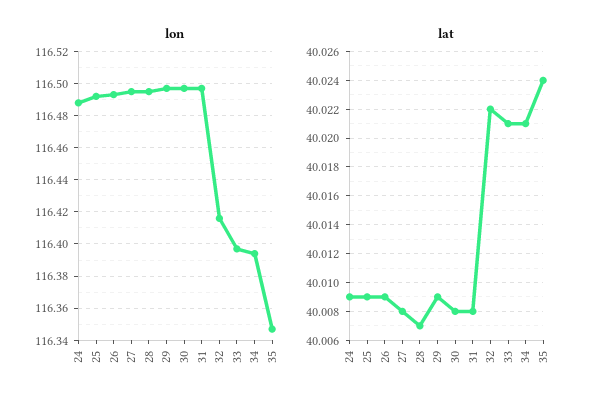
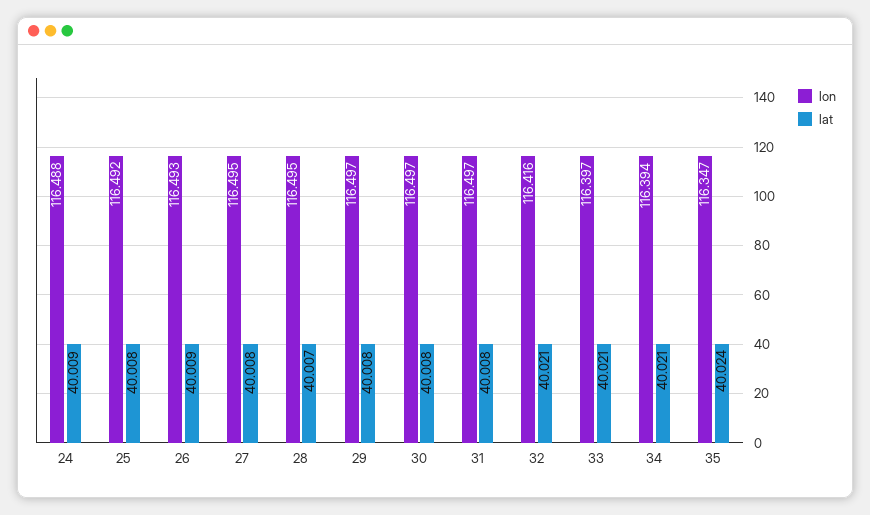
  {
    "lon": {
      "24": 116.488,
      "25": 116.492,
      "26": 116.493,
      "27": 116.495,
      "28": 116.495,
      "29": 116.497,
      "30": 116.497,
      "31": 116.497,
      "32": 116.416,
      "33": 116.397,
      "34": 116.394,
      "35": 116.347
    },
    "lat": {
      "24": 40.009,
-     "25": 40.009,
+     "25": 40.008,
      "26": 40.009,
      "27": 40.008,
      "28": 40.007,
-     "29": 40.009,
+     "29": 40.008,
      "30": 40.008,
      "31": 40.008,
-     "32": 40.022,
+     "32": 40.021,
      "33": 40.021,
      "34": 40.021,
      "35": 40.024
    }
  }

